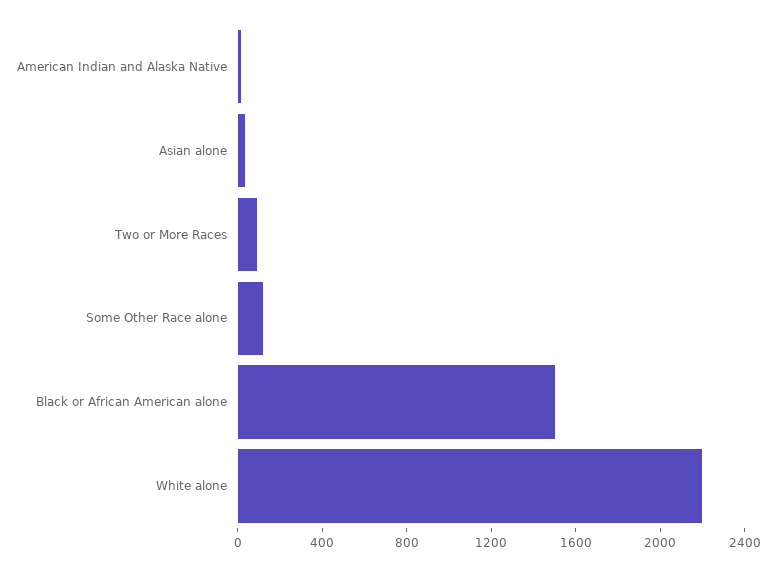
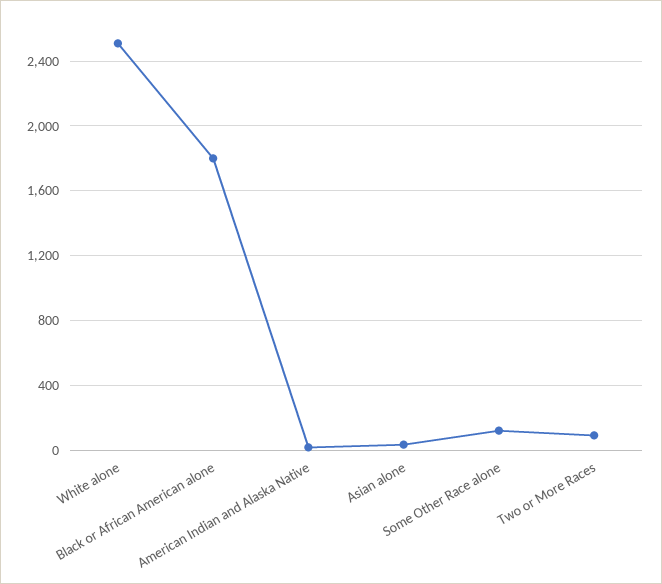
  {
    "American Indian and Alaska Native": 0,
    "Asian alone": 50,
    "Two or More Races": 100,
    "Some Other Race alone": 100,
-   "Black or African American alone": 1500,
+   "Black or African American alone": 1800,
-   "White alone": 2200
+   "White alone": 2500
  }

